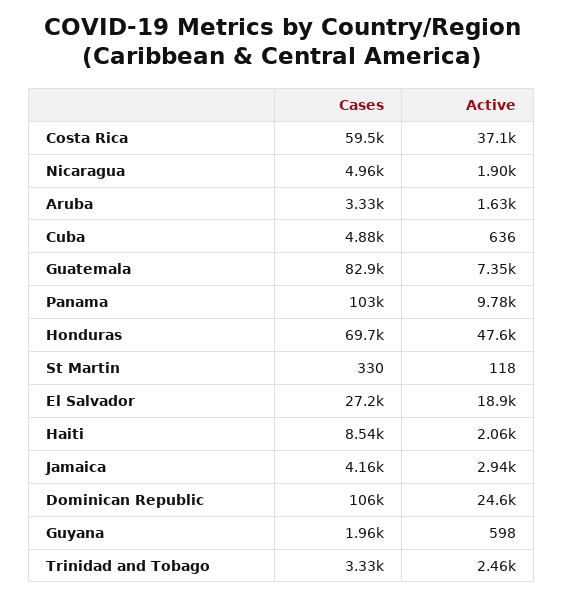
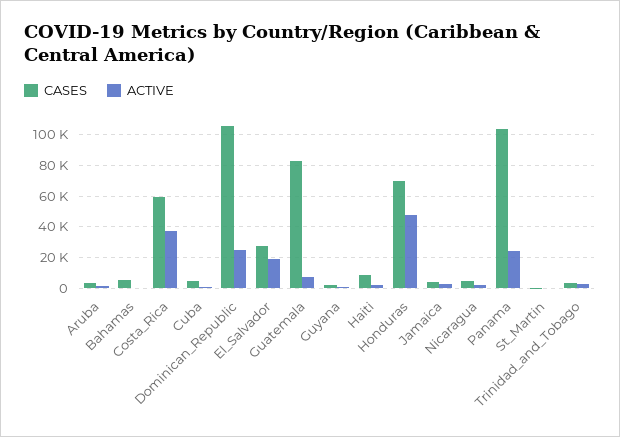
  {
    "Cases": {
      "Costa Rica": 59500,
      "Nicaragua": 4960,
      "Aruba": 3330,
      "Cuba": 4880,
      "Guatemala": 82900,
      "Panama": 103000,
      "Honduras": 69700,
      "St Martin": 330,
      "El Salvador": 27200,
      "Haiti": 8540,
      "Jamaica": 4160,
      "Dominican Republic": 106000,
      "Guyana": 1960,
-     "Trinidad and Tobago": 3330
+     "Trinidad and Tobago": 3330,
+     "Bahamas": 5000
    },
    "Active": {
      "Costa Rica": 37100,
      "Nicaragua": 1900,
      "Aruba": 1630,
      "Cuba": 636,
      "Guatemala": 7350,
-     "Panama": 9780,
+     "Panama": 25000,
      "Honduras": 47600,
      "St Martin": 118,
      "El Salvador": 18900,
      "Haiti": 2060,
      "Jamaica": 2940,
      "Dominican Republic": 24600,
      "Guyana": 598,
-     "Trinidad and Tobago": 2460
+     "Trinidad and Tobago": 2460,
+     "Bahamas": 0
    }
  }

